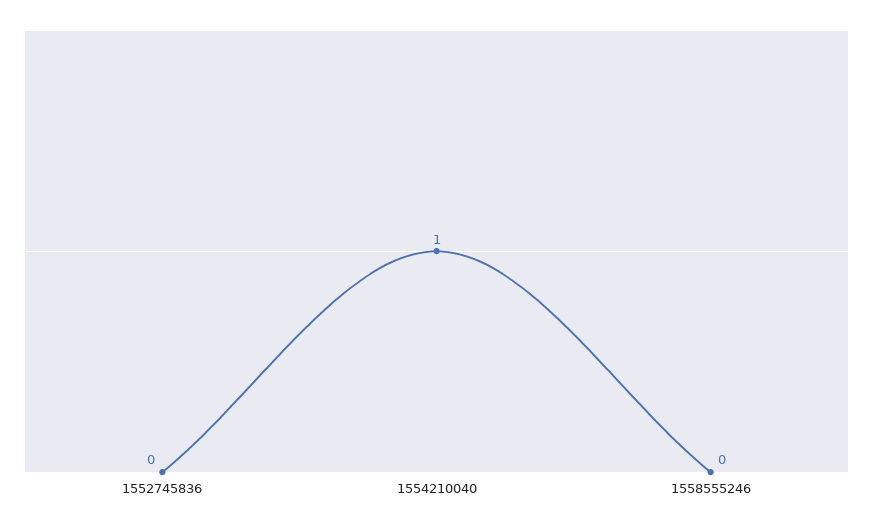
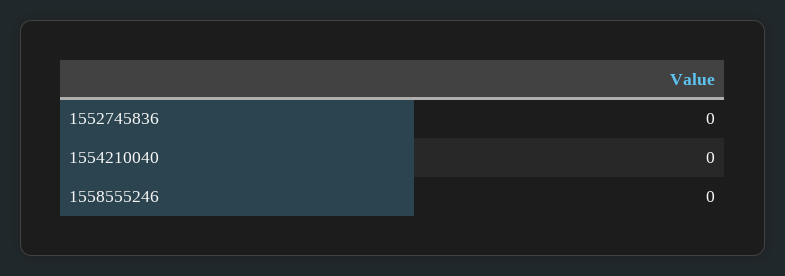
  {
    "1552745836": 0,
-   "1554210040": 1,
+   "1554210040": 0,
    "1558555246": 0
  }

